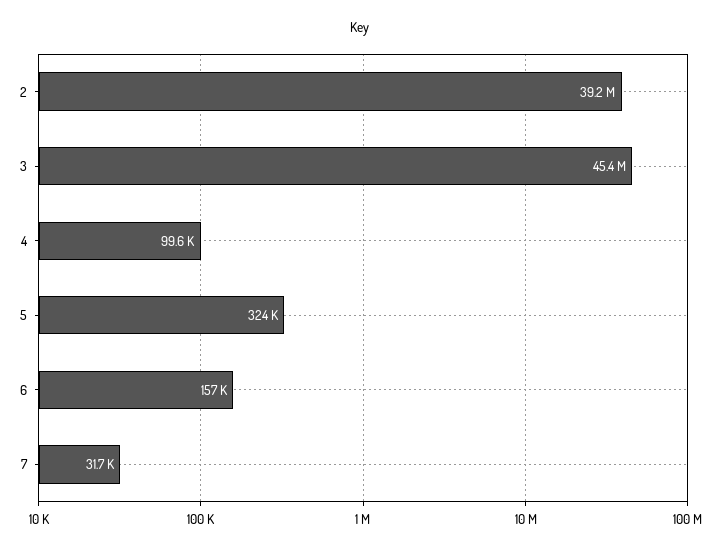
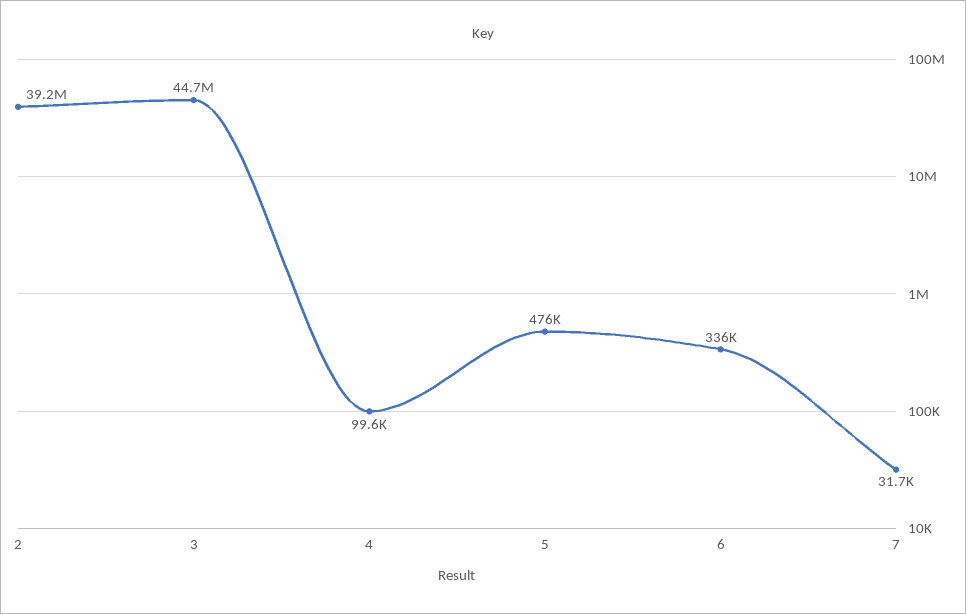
  {
    "2": 39200000,
-   "3": 45400000,
+   "3": 44700000,
    "4": 99600,
-   "5": 324000,
+   "5": 476000,
-   "6": 157000,
+   "6": 336000,
    "7": 31700
  }

